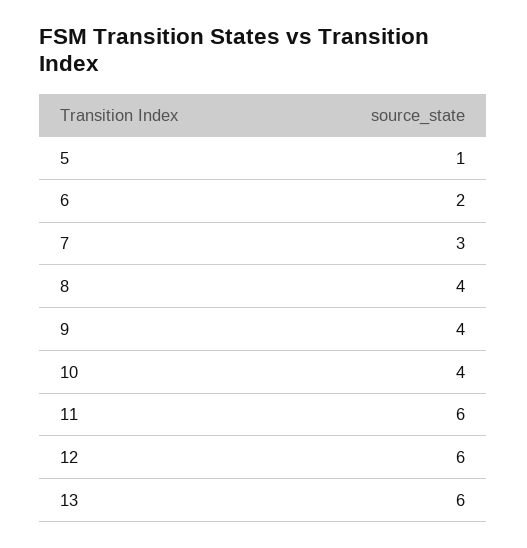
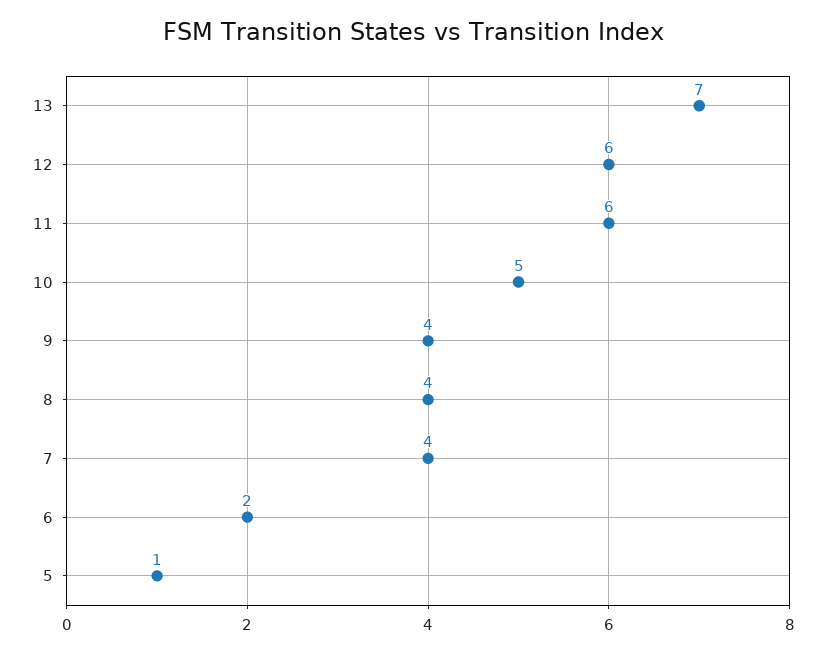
  {
    "5": 1,
    "6": 2,
-   "7": 3,
+   "7": 4,
    "8": 4,
    "9": 4,
-   "10": 4,
+   "10": 5,
    "11": 6,
    "12": 6,
-   "13": 6
+   "13": 7
  }

